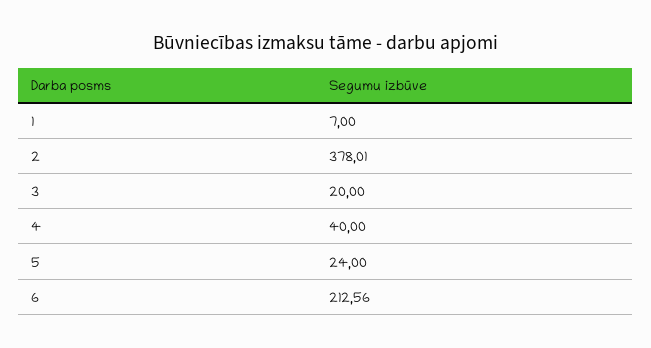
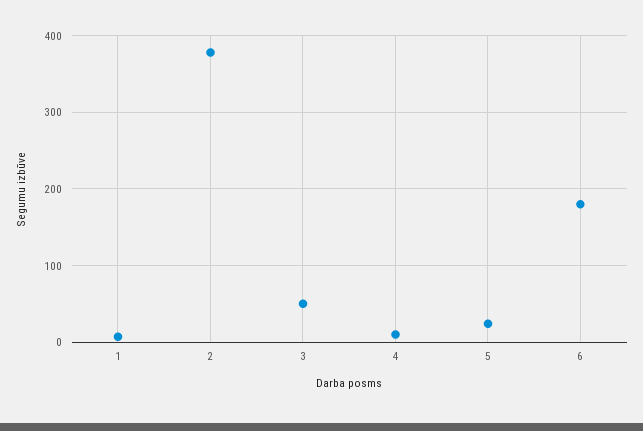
  {
    "1": 7,
    "2": 378.01,
-   "3": 20,
+   "3": 50,
-   "4": 40,
+   "4": 10,
    "5": 24,
-   "6": 212.56
+   "6": 180
  }

